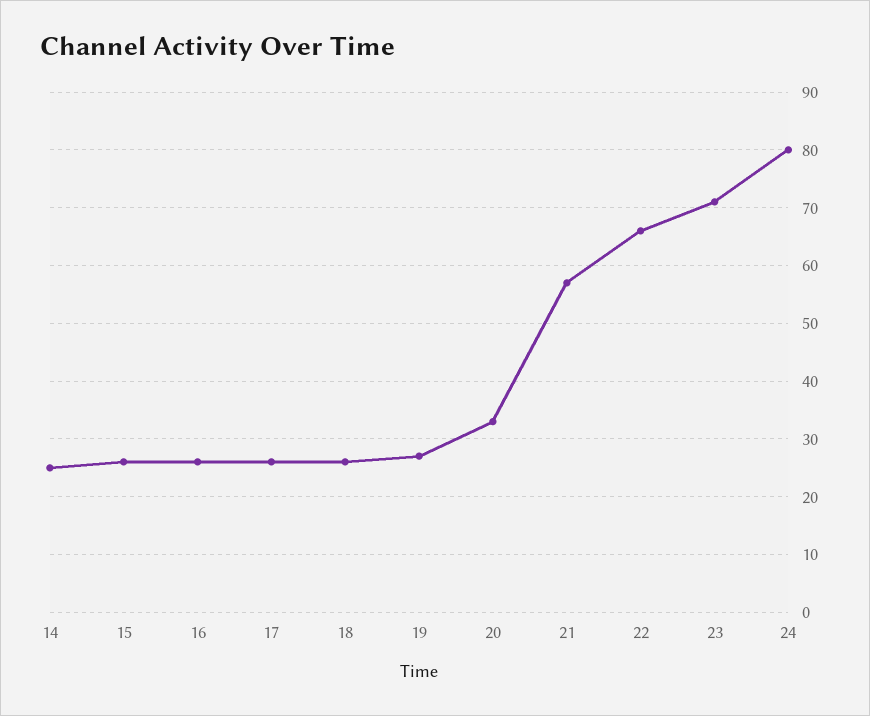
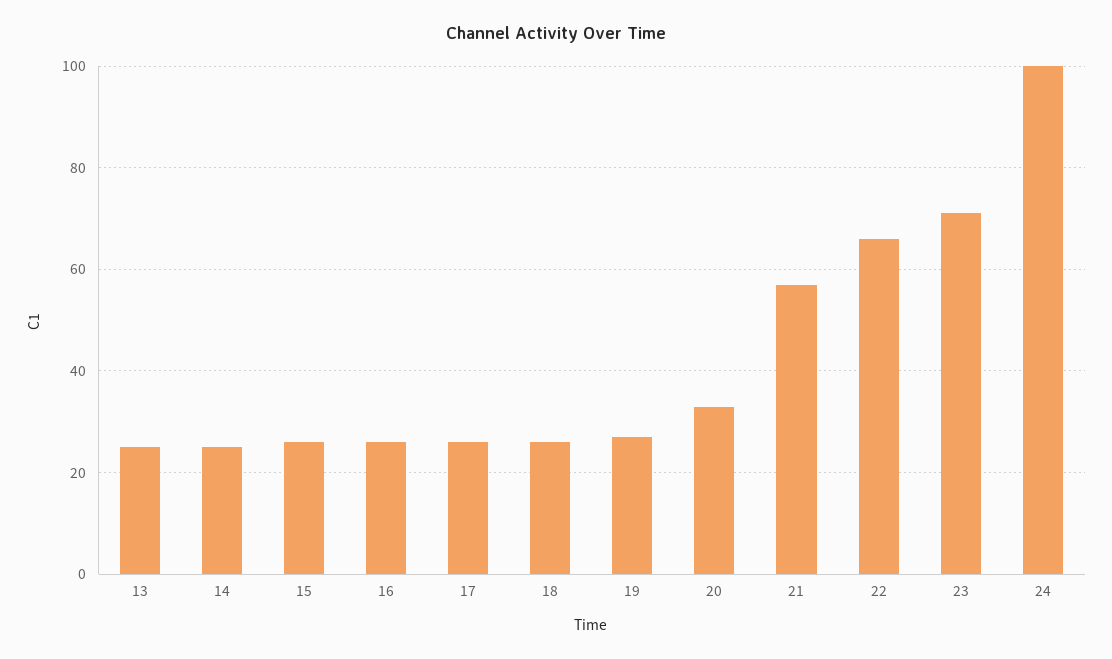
  {
    "14": 25,
    "15": 25,
    "16": 25,
    "17": 25,
    "18": 25,
    "19": 25,
    "20": 35,
    "21": 55,
    "22": 65,
    "23": 70,
-   "24": 80
+   "24": 100,
+   "13": 25
  }

